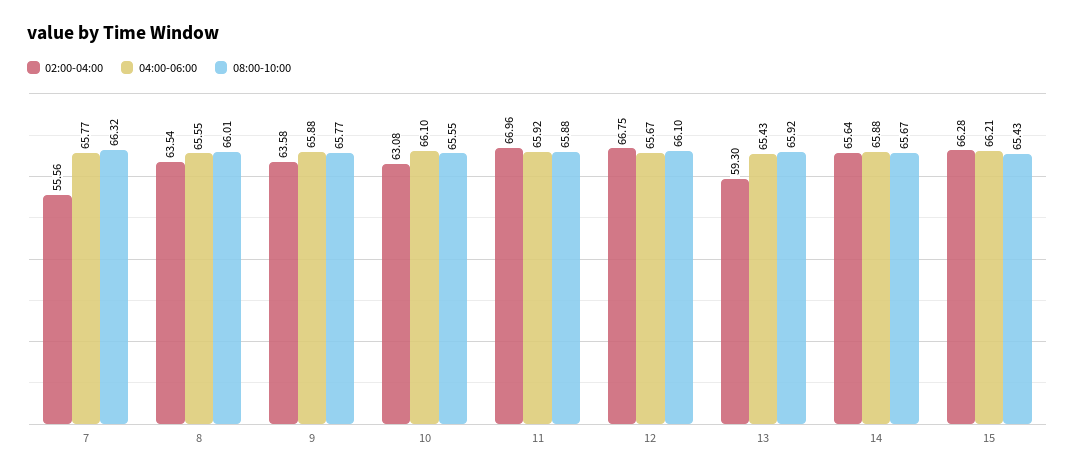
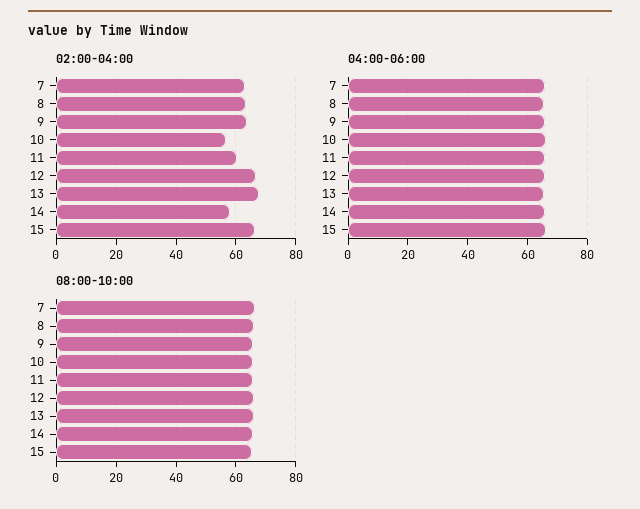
  {
    "02:00-04:00": {
-     "7": 55.56,
+     "7": 62.5,
      "8": 63.54,
      "9": 63.58,
-     "10": 63.08,
+     "10": 57.5,
-     "11": 66.96,
+     "11": 60,
      "12": 66.75,
-     "13": 59.3,
+     "13": 67.5,
-     "14": 65.64,
+     "14": 57.5,
      "15": 66.28
    },
    "04:00-06:00": {
      "7": 65.77,
      "8": 65.55,
      "9": 65.88,
      "10": 66.1,
      "11": 65.92,
      "12": 65.67,
      "13": 65.43,
      "14": 65.88,
      "15": 66.21
    },
    "08:00-10:00": {
      "7": 66.32,
      "8": 66.01,
      "9": 65.77,
      "10": 65.55,
      "11": 65.88,
      "12": 66.1,
      "13": 65.92,
      "14": 65.67,
      "15": 65.43
    }
  }

